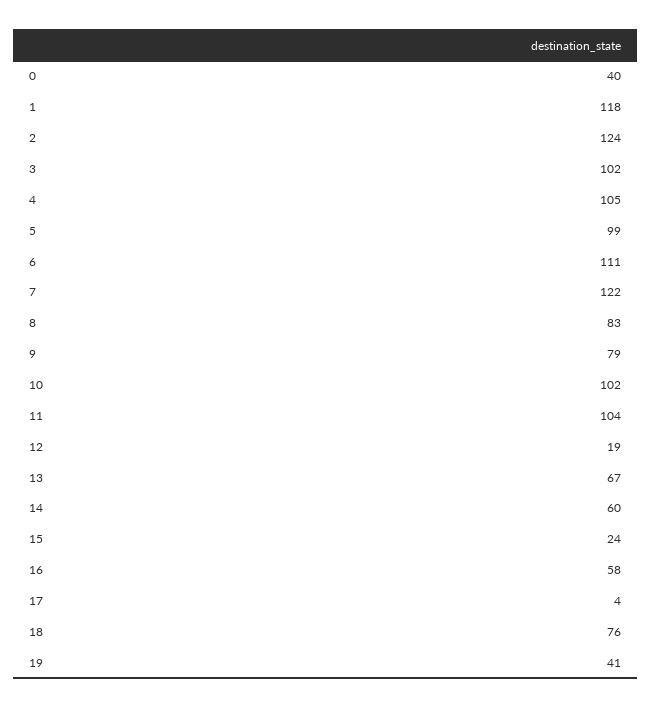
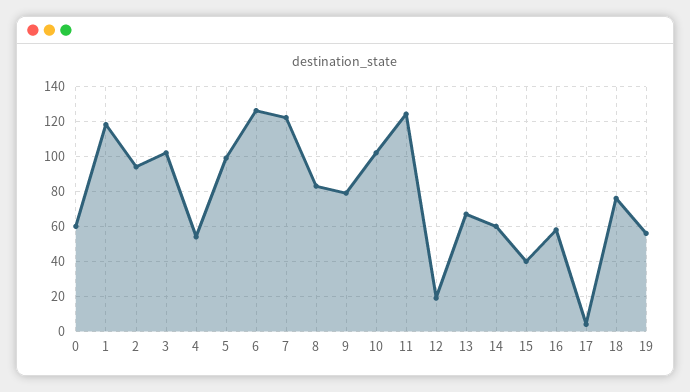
  {
-   "0": 40,
+   "0": 60,
    "1": 118,
-   "2": 124,
+   "2": 95,
    "3": 102,
-   "4": 105,
+   "4": 55,
    "5": 99,
-   "6": 111,
+   "6": 125,
    "7": 122,
    "8": 83,
    "9": 79,
    "10": 102,
-   "11": 104,
+   "11": 125,
    "12": 19,
    "13": 67,
    "14": 60,
-   "15": 24,
+   "15": 40,
    "16": 58,
    "17": 4,
    "18": 76,
-   "19": 41
+   "19": 55
  }

